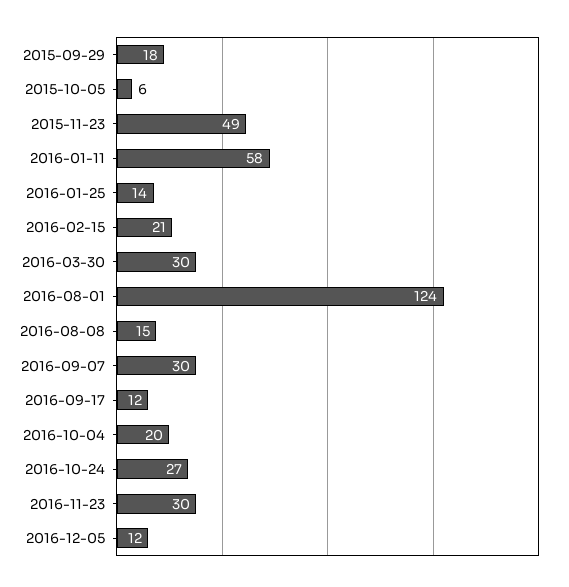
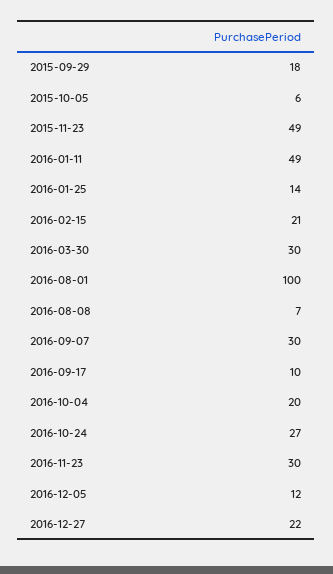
  {
    "2015-09-29": 18,
    "2015-10-05": 6,
    "2015-11-23": 49,
-   "2016-01-11": 58,
+   "2016-01-11": 49,
    "2016-01-25": 14,
    "2016-02-15": 21,
    "2016-03-30": 30,
-   "2016-08-01": 124,
+   "2016-08-01": 100,
-   "2016-08-08": 15,
+   "2016-08-08": 7,
    "2016-09-07": 30,
-   "2016-09-17": 12,
+   "2016-09-17": 10,
    "2016-10-04": 20,
    "2016-10-24": 27,
    "2016-11-23": 30,
-   "2016-12-05": 12
+   "2016-12-05": 12,
+   "2016-12-27": 22
  }

